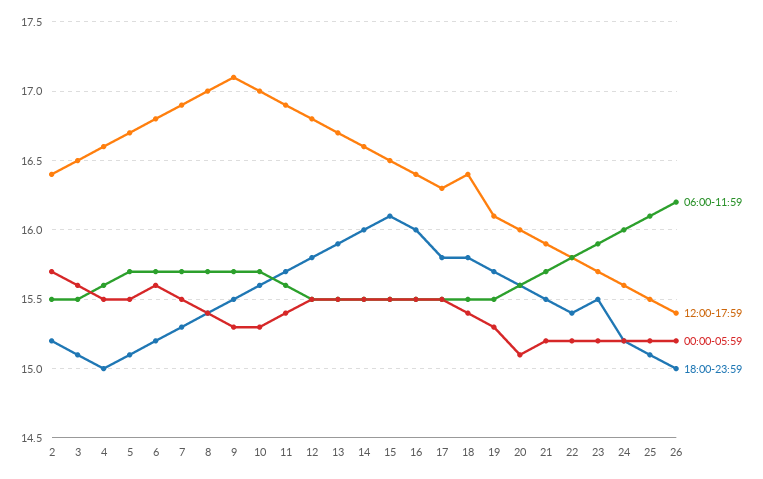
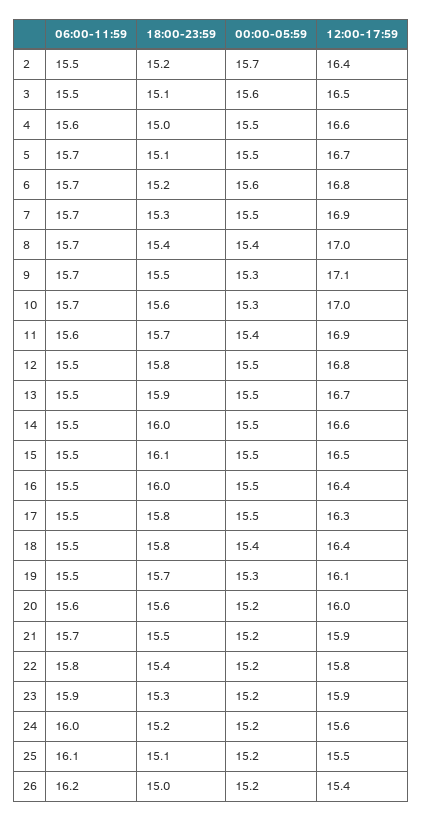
  {
    "06:00-11:59": {
      "2": 15.5,
      "3": 15.5,
      "4": 15.6,
      "5": 15.7,
      "6": 15.7,
      "7": 15.7,
      "8": 15.7,
      "9": 15.7,
      "10": 15.7,
      "11": 15.6,
      "12": 15.5,
      "13": 15.5,
      "14": 15.5,
      "15": 15.5,
      "16": 15.5,
      "17": 15.5,
      "18": 15.5,
      "19": 15.5,
      "20": 15.6,
      "21": 15.7,
      "22": 15.8,
      "23": 15.9,
      "24": 16,
      "25": 16.1,
      "26": 16.2
    },
    "12:00-17:59": {
      "2": 16.4,
      "3": 16.5,
      "4": 16.6,
      "5": 16.7,
      "6": 16.8,
      "7": 16.9,
      "8": 17,
      "9": 17.1,
      "10": 17,
      "11": 16.9,
      "12": 16.8,
      "13": 16.7,
      "14": 16.6,
      "15": 16.5,
      "16": 16.4,
      "17": 16.3,
      "18": 16.4,
      "19": 16.1,
      "20": 16,
      "21": 15.9,
      "22": 15.8,
-     "23": 15.7,
+     "23": 15.9,
      "24": 15.6,
      "25": 15.5,
      "26": 15.4
    },
    "00:00-05:59": {
      "2": 15.7,
      "3": 15.6,
      "4": 15.5,
      "5": 15.5,
      "6": 15.6,
      "7": 15.5,
      "8": 15.4,
      "9": 15.3,
      "10": 15.3,
      "11": 15.4,
      "12": 15.5,
      "13": 15.5,
      "14": 15.5,
      "15": 15.5,
      "16": 15.5,
      "17": 15.5,
      "18": 15.4,
      "19": 15.3,
-     "20": 15.1,
+     "20": 15.2,
      "21": 15.2,
      "22": 15.2,
      "23": 15.2,
      "24": 15.2,
      "25": 15.2,
      "26": 15.2
    },
    "18:00-23:59": {
      "2": 15.2,
      "3": 15.1,
      "4": 15,
      "5": 15.1,
      "6": 15.2,
      "7": 15.3,
      "8": 15.4,
      "9": 15.5,
      "10": 15.6,
      "11": 15.7,
      "12": 15.8,
      "13": 15.9,
      "14": 16,
      "15": 16.1,
      "16": 16,
      "17": 15.8,
      "18": 15.8,
      "19": 15.7,
      "20": 15.6,
      "21": 15.5,
      "22": 15.4,
-     "23": 15.5,
+     "23": 15.3,
      "24": 15.2,
      "25": 15.1,
      "26": 15
    }
  }

